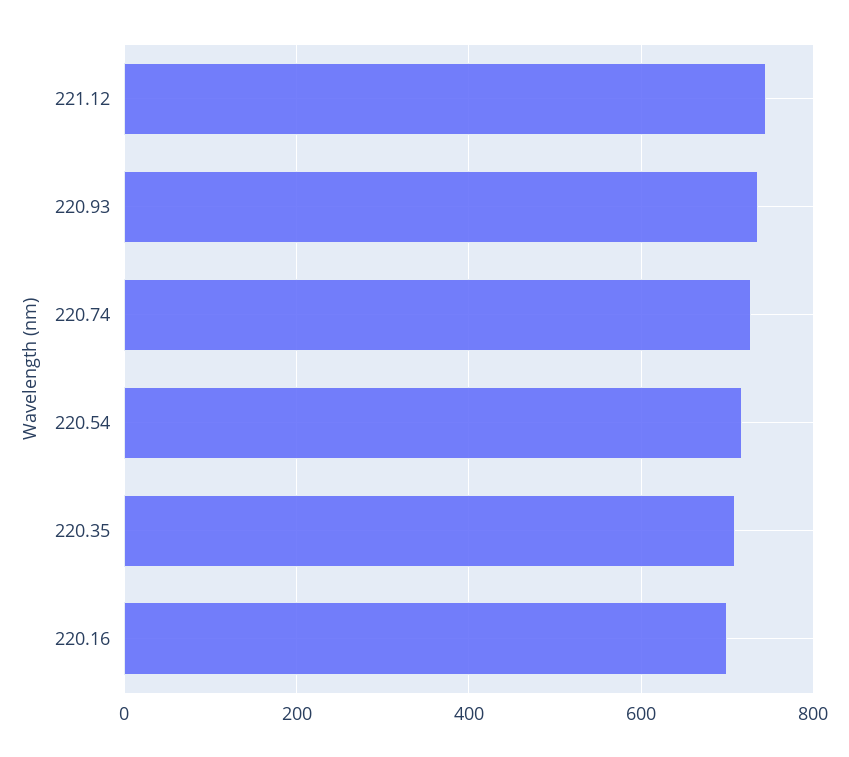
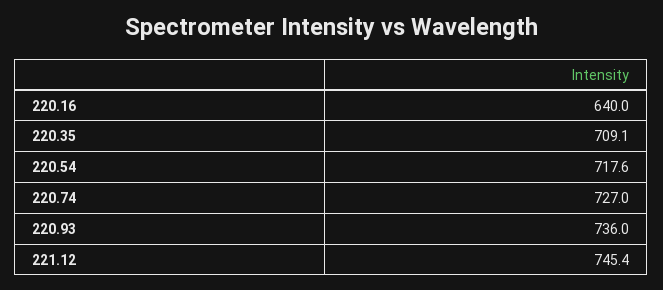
  {
    "221.12": 745.4,
    "220.93": 736,
    "220.74": 727,
    "220.54": 717.6,
    "220.35": 709.1,
-   "220.16": 700
+   "220.16": 640
  }

